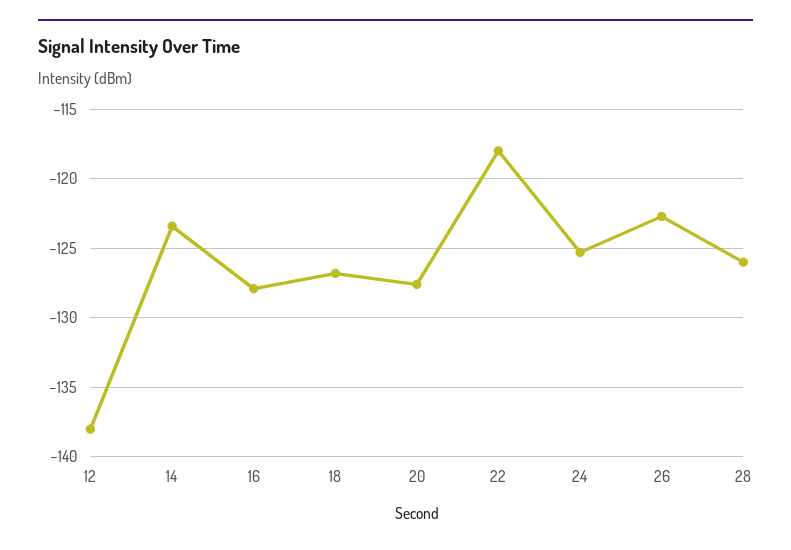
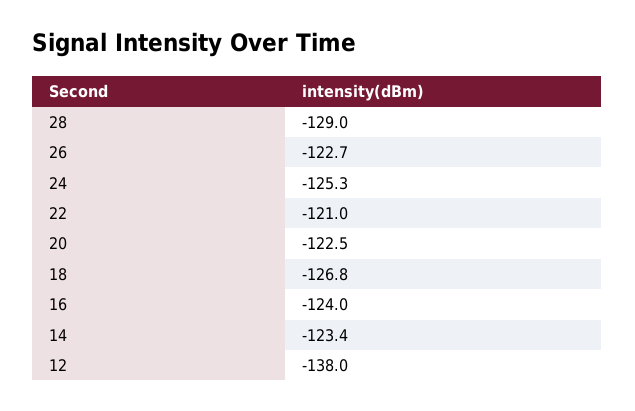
  {
    "12": -138,
    "14": -123.4,
-   "16": -128,
+   "16": -124,
    "18": -126.8,
-   "20": -127.5,
+   "20": -122.5,
-   "22": -118,
+   "22": -121,
    "24": -125.3,
    "26": -122.7,
-   "28": -126
+   "28": -129
  }

